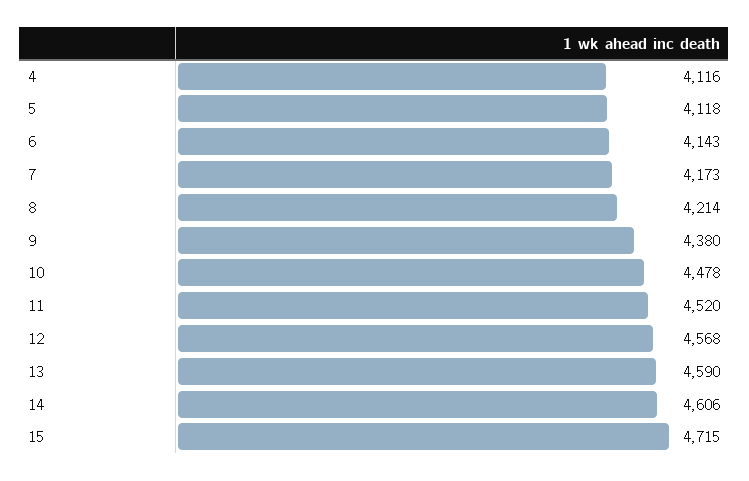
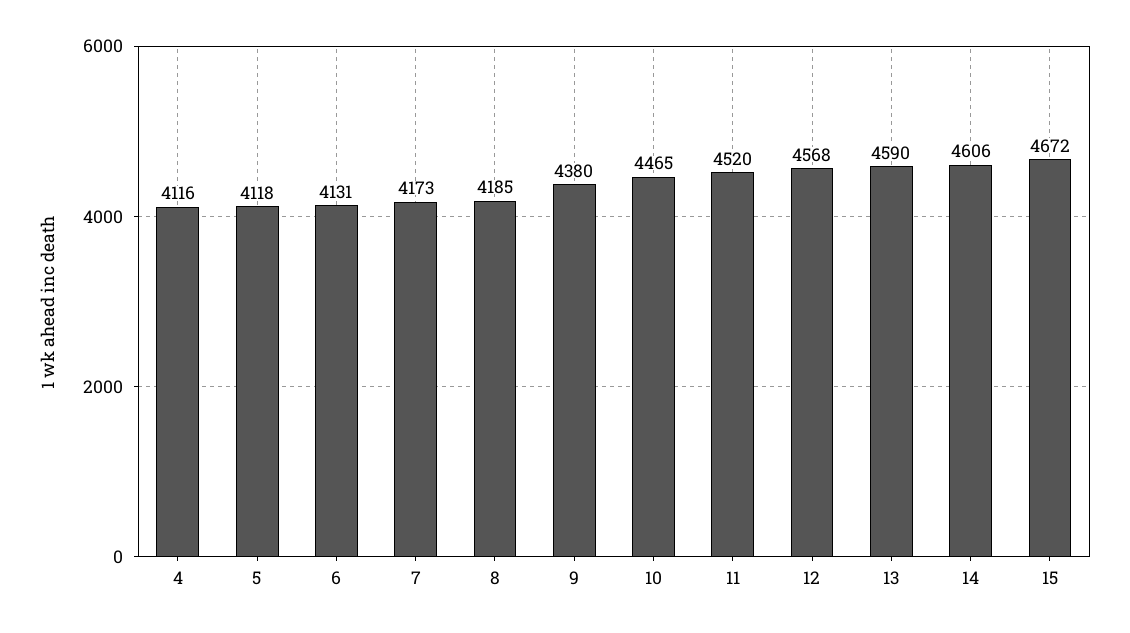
  {
    "4": 4116,
    "5": 4118,
-   "6": 4143,
+   "6": 4131,
    "7": 4173,
-   "8": 4214,
+   "8": 4185,
    "9": 4380,
-   "10": 4478,
+   "10": 4465,
    "11": 4520,
    "12": 4568,
    "13": 4590,
    "14": 4606,
-   "15": 4715
+   "15": 4672
  }

